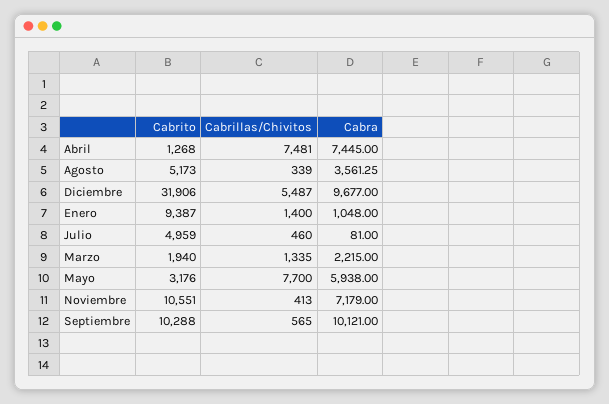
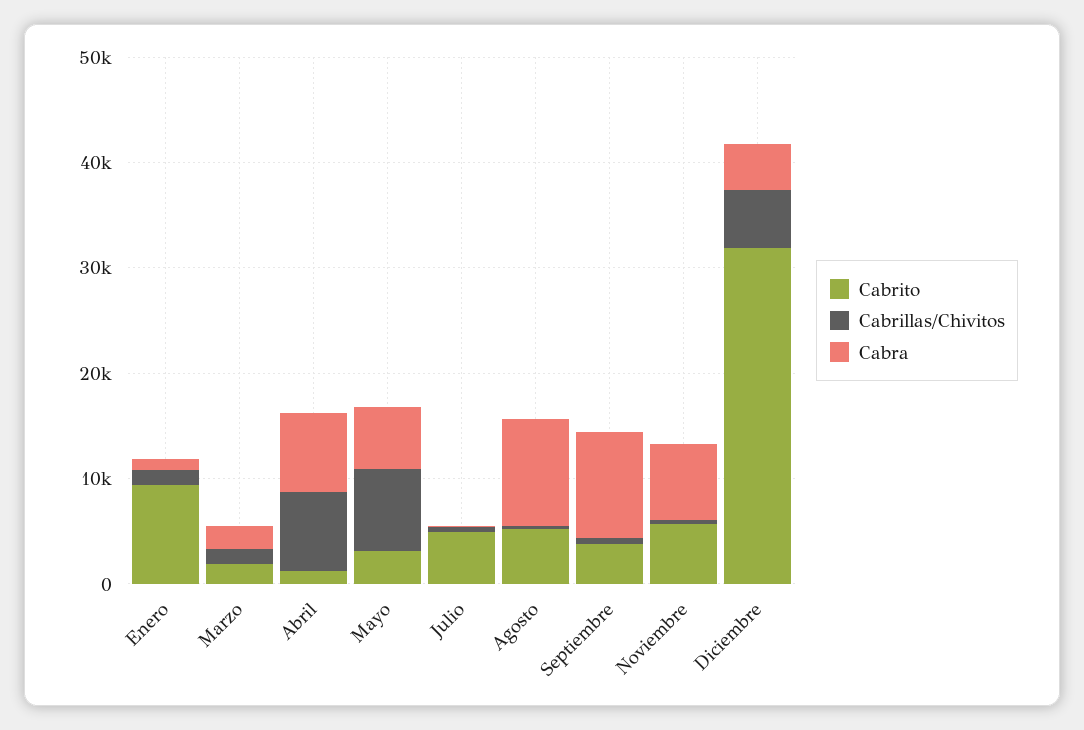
  {
    "Cabrito": {
      "Abril": 1268,
      "Agosto": 5173,
      "Diciembre": 31906,
      "Enero": 9387,
      "Julio": 4959,
      "Marzo": 1940,
      "Mayo": 3176,
-     "Noviembre": 10551,
+     "Noviembre": 6000,
-     "Septiembre": 10288
+     "Septiembre": 4000
    },
    "Cabrillas/Chivitos": {
      "Abril": 7481,
      "Agosto": 339,
      "Diciembre": 5487,
      "Enero": 1400,
      "Julio": 460,
      "Marzo": 1335,
      "Mayo": 7700,
      "Noviembre": 413,
      "Septiembre": 565
    },
    "Cabra": {
      "Abril": 7445,
-     "Agosto": 3561.25,
+     "Agosto": 10000,
-     "Diciembre": 9677,
+     "Diciembre": 4000,
      "Enero": 1048,
      "Julio": 81,
      "Marzo": 2215,
      "Mayo": 5938,
      "Noviembre": 7179,
      "Septiembre": 10121
    }
  }

